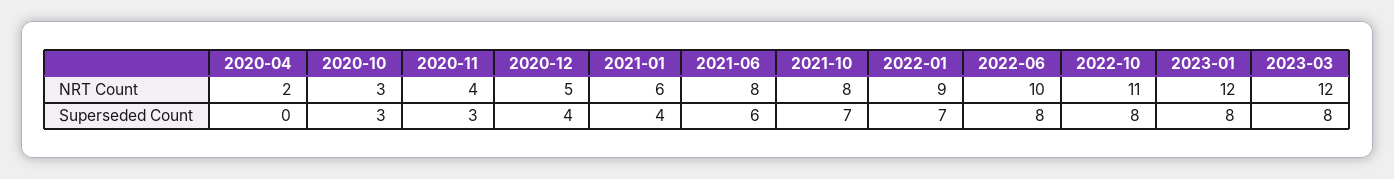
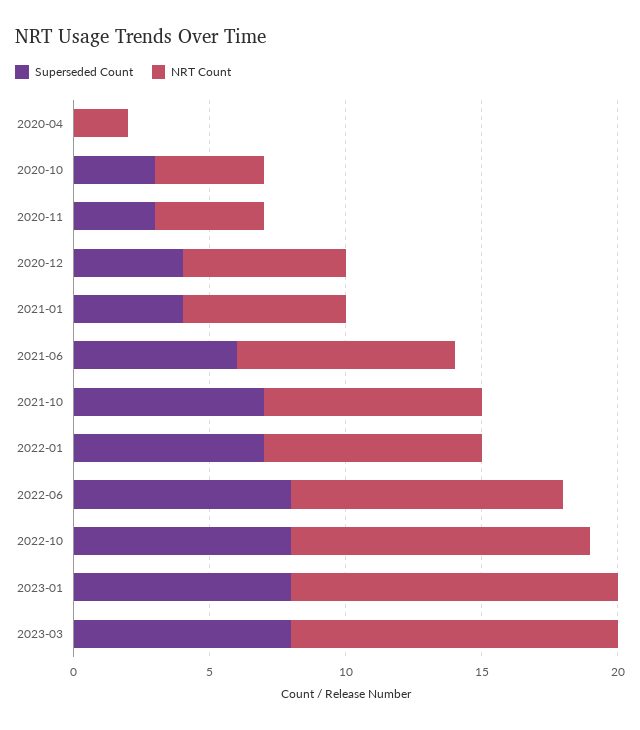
  {
    "NRT Count": {
      "2020-04": 2,
-     "2020-10": 3,
+     "2020-10": 4,
      "2020-11": 4,
-     "2020-12": 5,
+     "2020-12": 6,
      "2021-01": 6,
      "2021-06": 8,
      "2021-10": 8,
-     "2022-01": 9,
+     "2022-01": 8,
      "2022-06": 10,
      "2022-10": 11,
      "2023-01": 12,
      "2023-03": 12
    },
    "Superseded Count": {
      "2020-04": 0,
      "2020-10": 3,
      "2020-11": 3,
      "2020-12": 4,
      "2021-01": 4,
      "2021-06": 6,
      "2021-10": 7,
      "2022-01": 7,
      "2022-06": 8,
      "2022-10": 8,
      "2023-01": 8,
      "2023-03": 8
    }
  }

